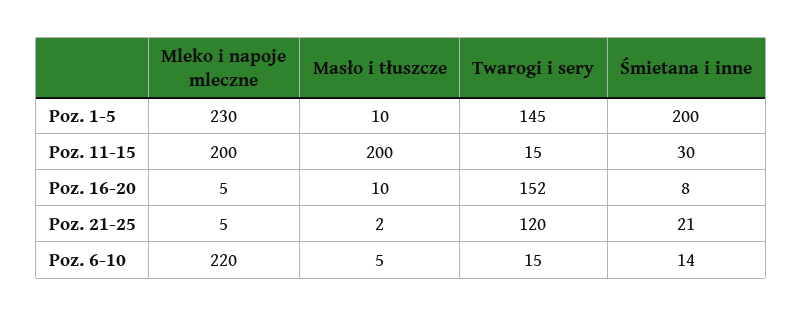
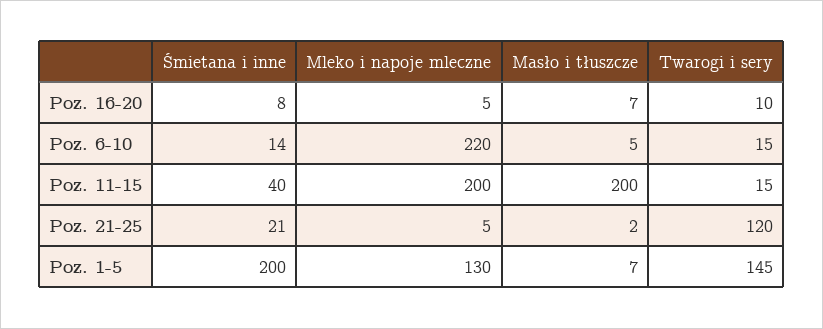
  {
    "Mleko i napoje mleczne": {
-     "Poz. 1-5": 230,
+     "Poz. 1-5": 130,
      "Poz. 11-15": 200,
      "Poz. 16-20": 5,
      "Poz. 21-25": 5,
      "Poz. 6-10": 220
    },
    "Masło i tłuszcze": {
-     "Poz. 1-5": 10,
+     "Poz. 1-5": 7,
      "Poz. 11-15": 200,
-     "Poz. 16-20": 10,
+     "Poz. 16-20": 7,
      "Poz. 21-25": 2,
      "Poz. 6-10": 5
    },
    "Twarogi i sery": {
      "Poz. 1-5": 145,
      "Poz. 11-15": 15,
-     "Poz. 16-20": 152,
+     "Poz. 16-20": 10,
      "Poz. 21-25": 120,
      "Poz. 6-10": 15
    },
    "Śmietana i inne": {
      "Poz. 1-5": 200,
-     "Poz. 11-15": 30,
+     "Poz. 11-15": 40,
      "Poz. 16-20": 8,
      "Poz. 21-25": 21,
      "Poz. 6-10": 14
    }
  }

